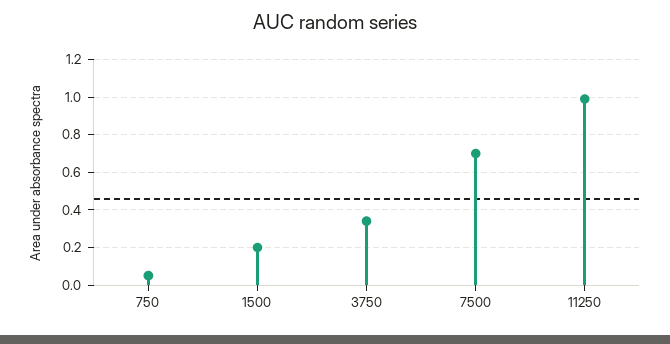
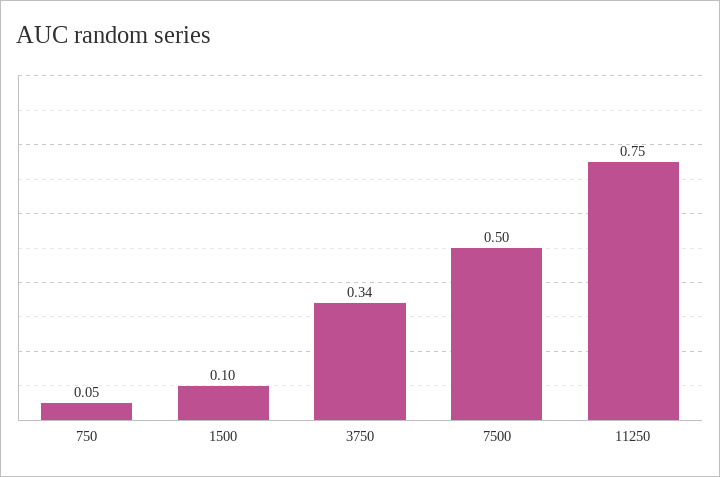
  {
    "750": 0.05,
-   "1500": 0.2,
+   "1500": 0.1,
    "3750": 0.34,
-   "7500": 0.7,
+   "7500": 0.5,
-   "11250": 1
+   "11250": 0.75
  }

